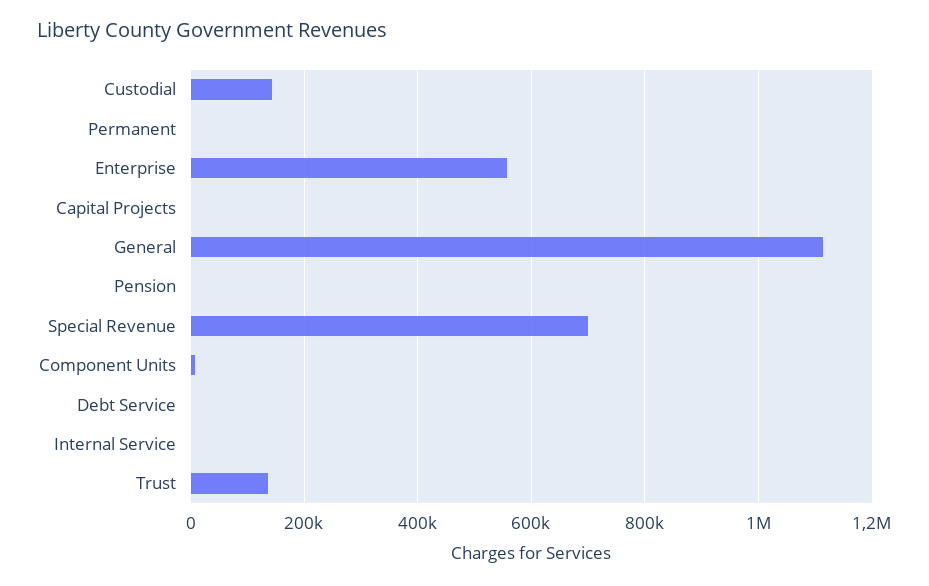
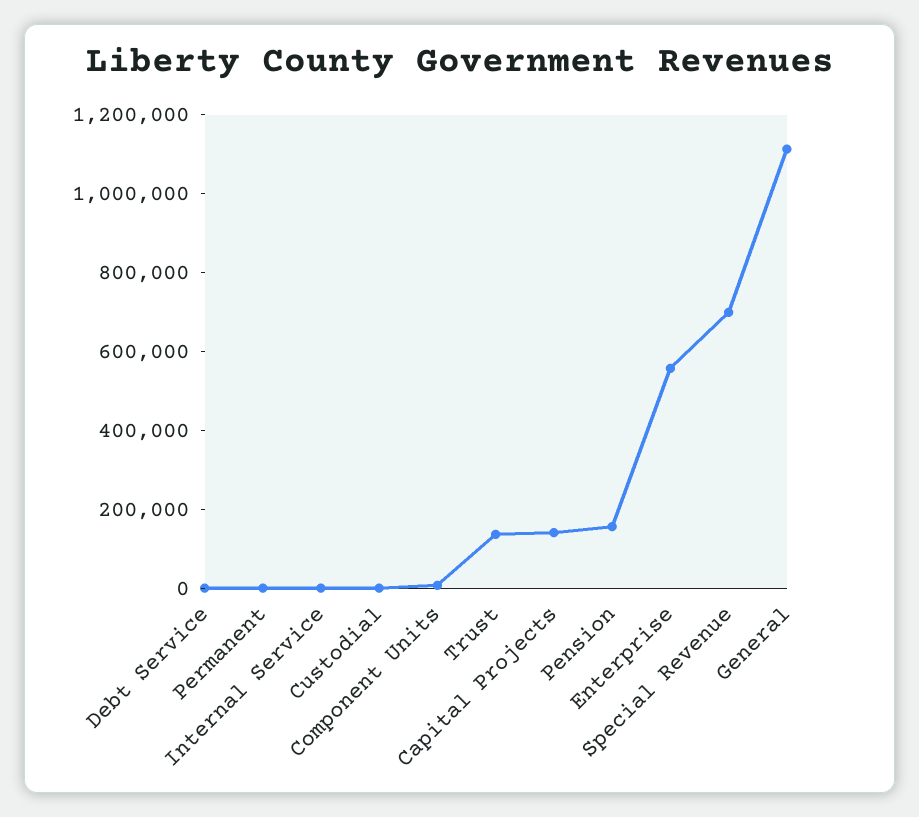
  {
-   "Custodial": 140000,
+   "Custodial": 0,
    "Permanent": 0,
    "Enterprise": 560000,
-   "Capital Projects": 0,
+   "Capital Projects": 150000,
    "General": 1120000,
-   "Pension": 0,
+   "Pension": 150000,
    "Special Revenue": 700000,
    "Component Units": 0,
    "Debt Service": 0,
    "Internal Service": 0,
    "Trust": 140000
  }

